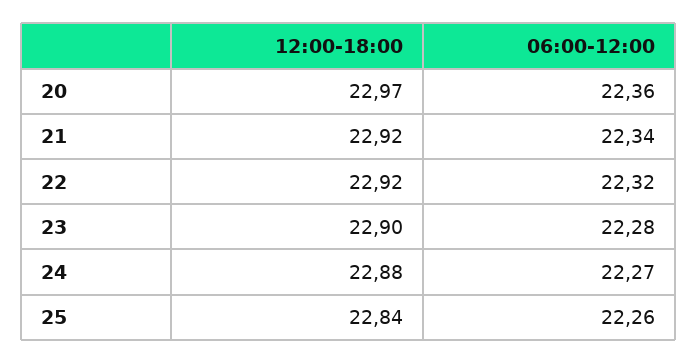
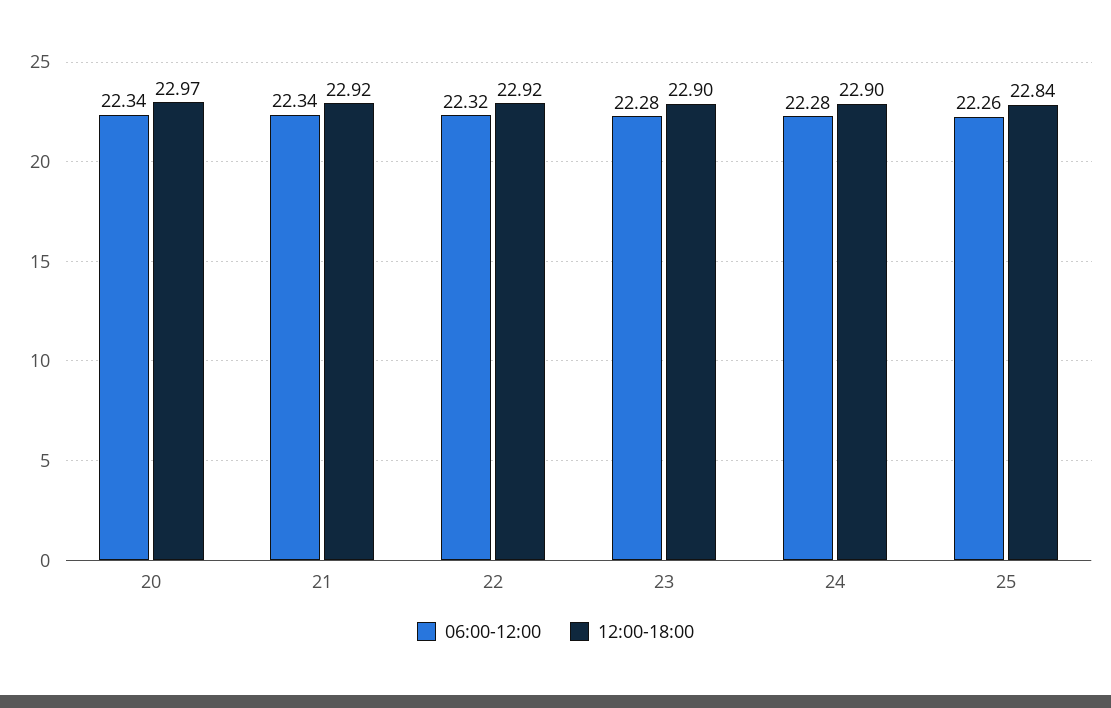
  {
    "12:00-18:00": {
      "20": 22.97,
      "21": 22.92,
      "22": 22.92,
      "23": 22.9,
-     "24": 22.88,
+     "24": 22.9,
      "25": 22.84
    },
    "06:00-12:00": {
-     "20": 22.36,
+     "20": 22.34,
      "21": 22.34,
      "22": 22.32,
      "23": 22.28,
-     "24": 22.27,
+     "24": 22.28,
      "25": 22.26
    }
  }

